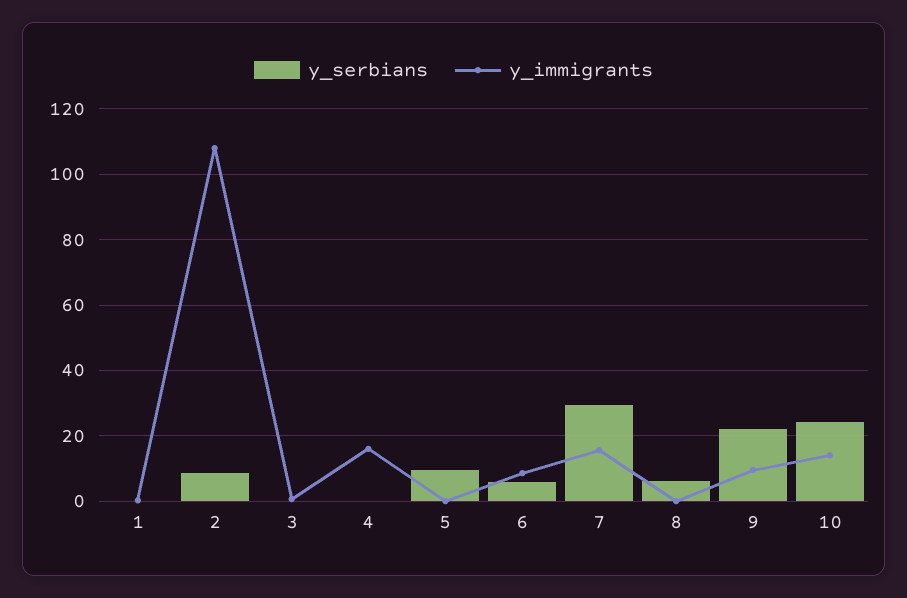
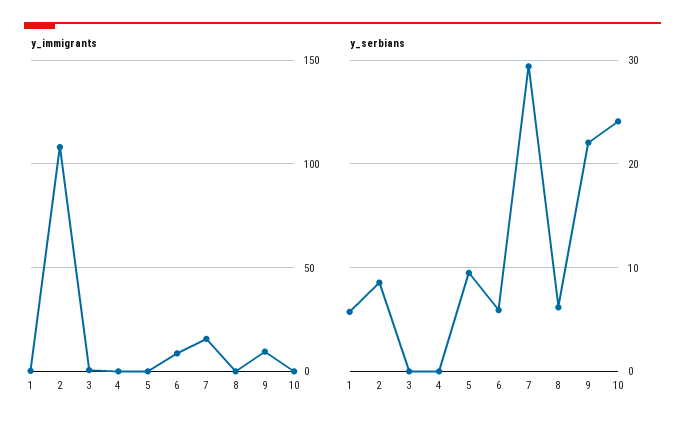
  {
    "y_serbians": {
-     "1": 0,
+     "1": 6,
      "2": 9,
      "3": 0,
      "4": 0,
      "5": 9,
      "6": 6,
      "7": 29,
      "8": 6,
      "9": 22,
      "10": 24
    },
    "y_immigrants": {
      "1": 0,
      "2": 108,
      "3": 0,
-     "4": 16,
+     "4": 0,
      "5": 0,
      "6": 8,
      "7": 16,
      "8": 0,
      "9": 10,
-     "10": 14
+     "10": 0
    }
  }

